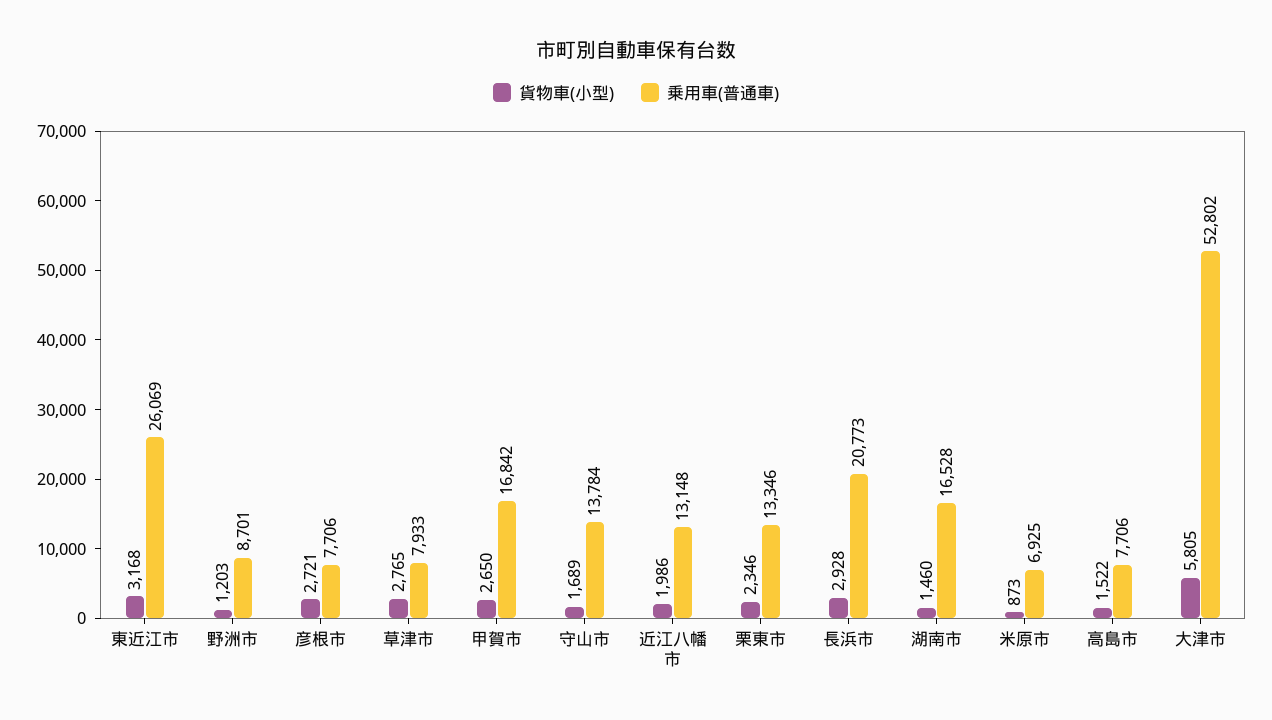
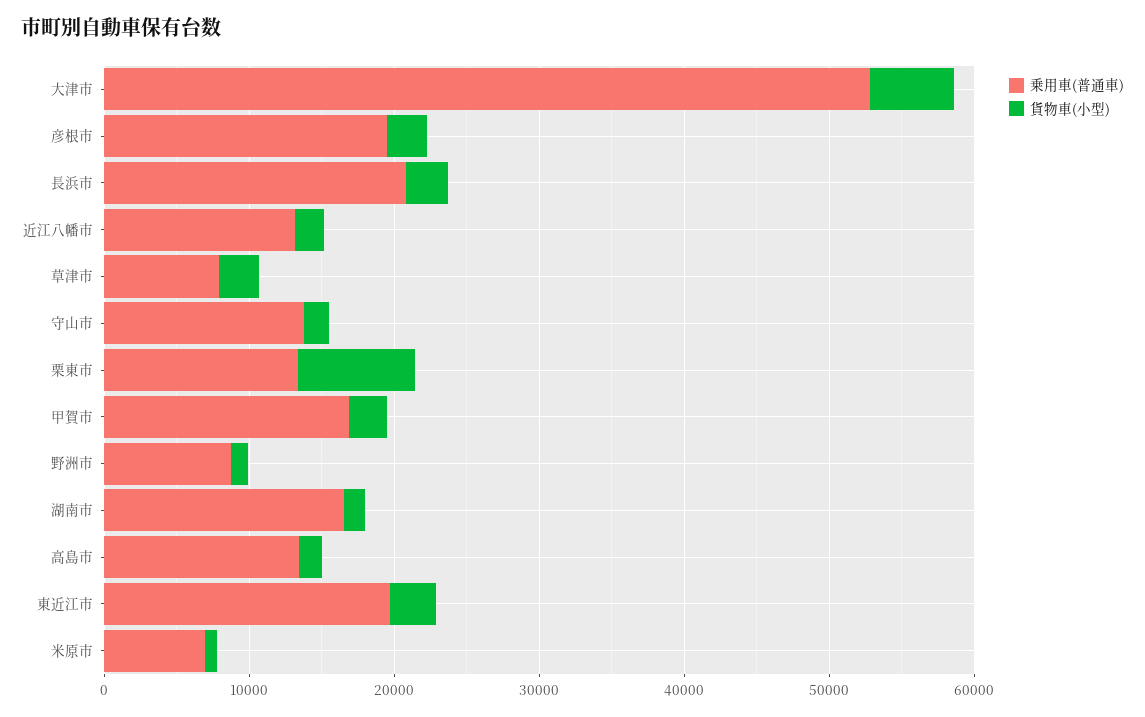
  {
    "貨物車(小型)": {
      "東近江市": 3168,
      "野洲市": 1203,
      "彦根市": 2721,
      "草津市": 2765,
      "甲賀市": 2650,
      "守山市": 1689,
      "近江八幡市": 1986,
-     "栗東市": 2346,
+     "栗東市": 8000,
      "長浜市": 2928,
      "湖南市": 1460,
      "米原市": 873,
      "高島市": 1522,
      "大津市": 5805
    },
    "乗用車(普通車)": {
-     "東近江市": 26069,
+     "東近江市": 20000,
      "野洲市": 8701,
-     "彦根市": 7706,
+     "彦根市": 20000,
      "草津市": 7933,
      "甲賀市": 16842,
      "守山市": 13784,
      "近江八幡市": 13148,
      "栗東市": 13346,
      "長浜市": 20773,
      "湖南市": 16528,
      "米原市": 6925,
-     "高島市": 7706,
+     "高島市": 14000,
      "大津市": 52802
    }
  }

